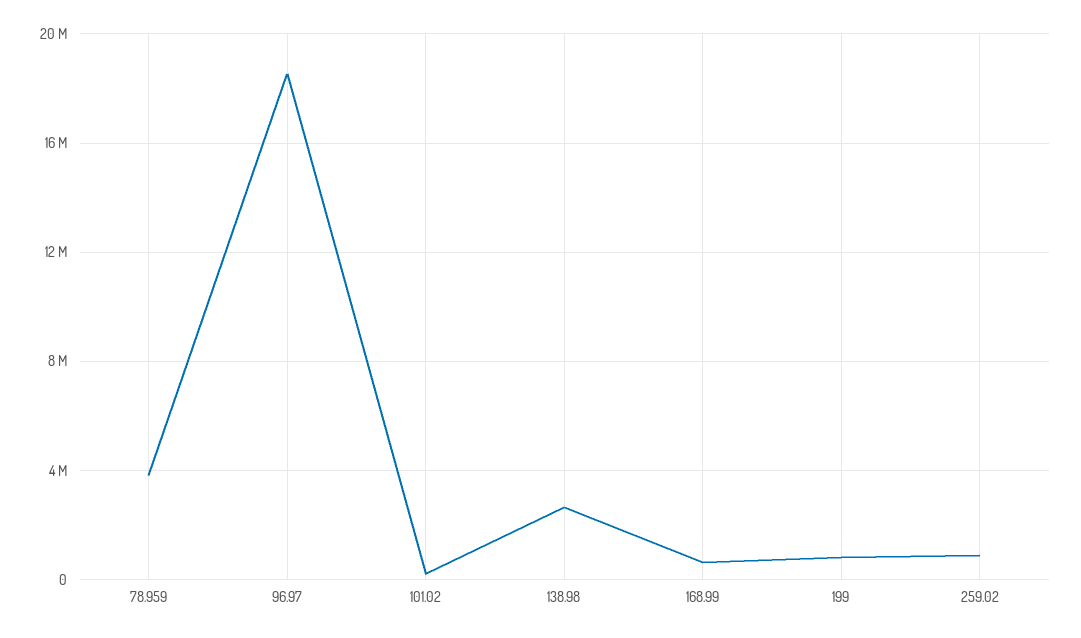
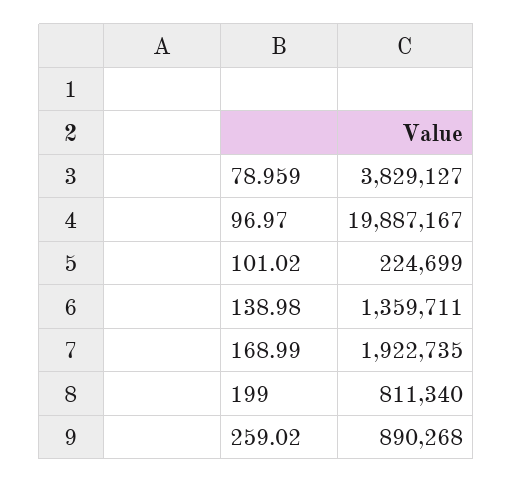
  {
    "78.959": 3829127,
-   "96.97": 18500000,
+   "96.97": 19887167,
    "101.02": 224699,
-   "138.98": 2500000,
+   "138.98": 1359711,
-   "168.99": 500000,
+   "168.99": 1922735,
    "199": 811340,
    "259.02": 890268
  }

